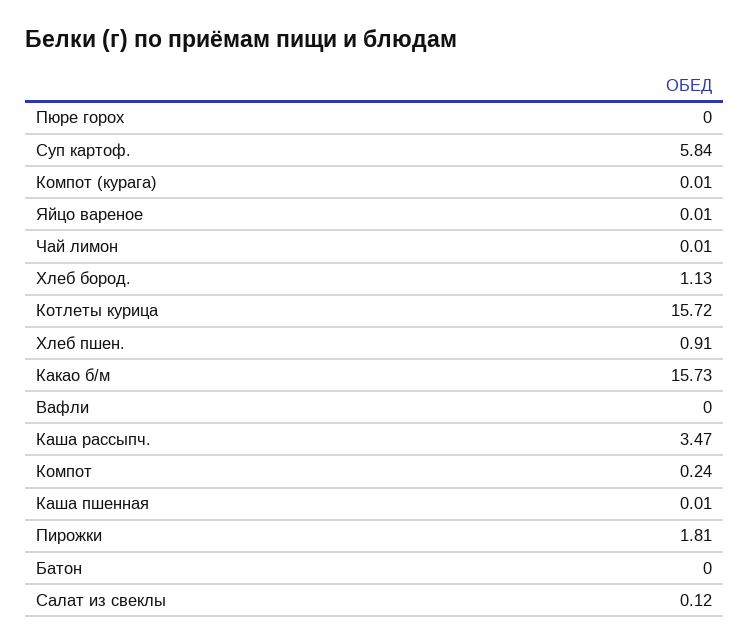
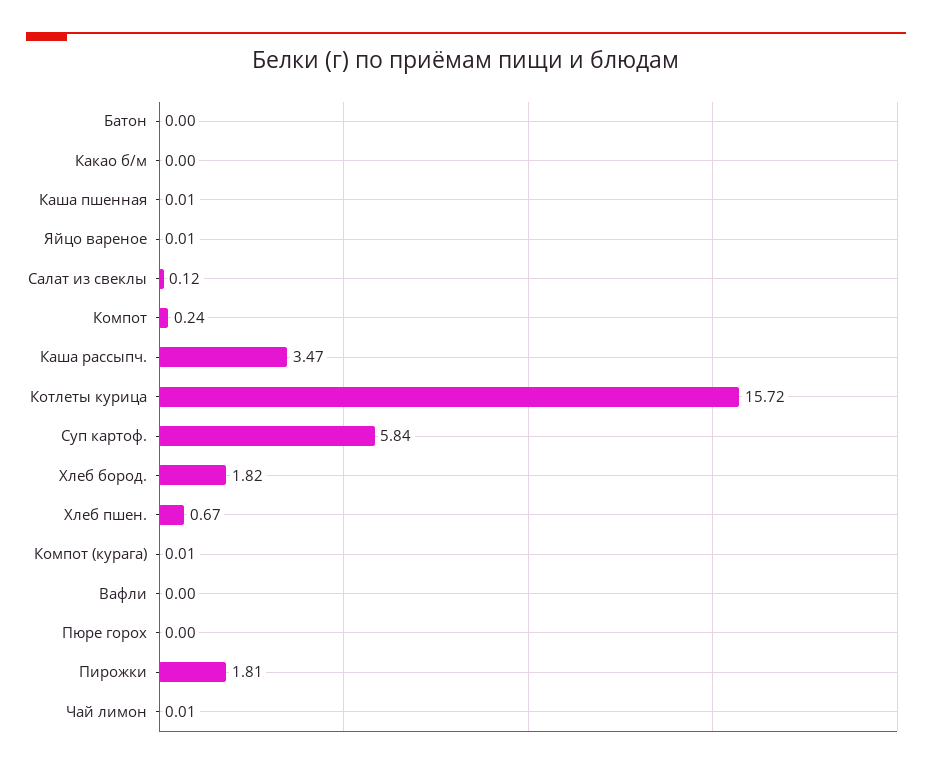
  {
    "Пюре горох": 0,
    "Суп картоф.": 5.84,
    "Компот (курага)": 0.01,
    "Яйцо вареное": 0.01,
    "Чай лимон": 0.01,
-   "Хлеб бород.": 1.13,
+   "Хлеб бород.": 1.82,
    "Котлеты курица": 15.72,
-   "Хлеб пшен.": 0.91,
+   "Хлеб пшен.": 0.67,
-   "Какао б/м": 15.73,
+   "Какао б/м": 0,
    "Вафли": 0,
    "Каша рассыпч.": 3.47,
    "Компот": 0.24,
    "Каша пшенная": 0.01,
    "Пирожки": 1.81,
    "Батон": 0,
    "Салат из свеклы": 0.12
  }

